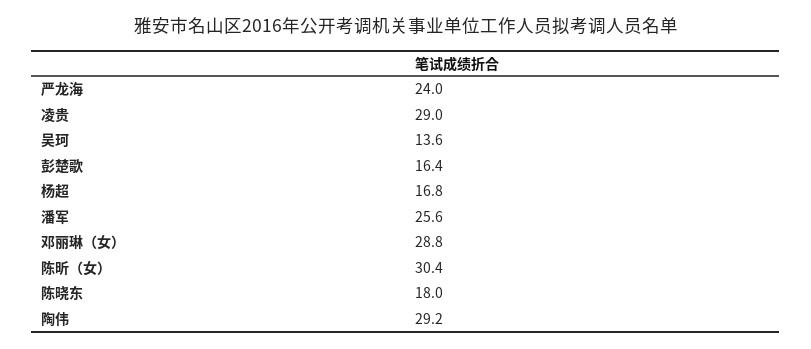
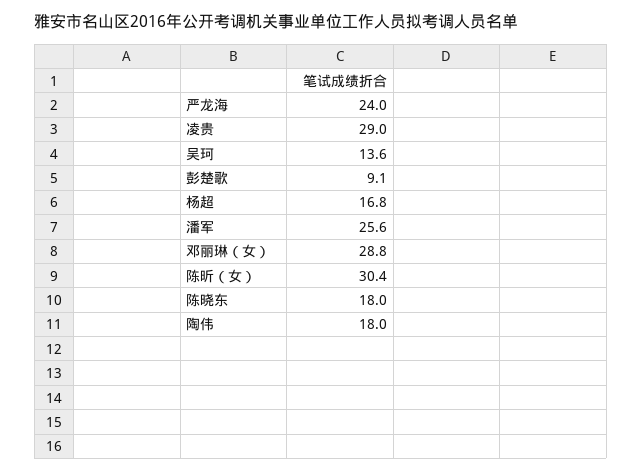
  {
    "严龙海": 24,
    "凌贵": 29,
    "吴珂": 13.6,
-   "彭楚歌": 16.4,
+   "彭楚歌": 9.1,
    "杨超": 16.8,
    "潘军": 25.6,
    "邓丽琳（女）": 28.8,
    "陈昕（女）": 30.4,
    "陈晓东": 18,
-   "陶伟": 29.2
+   "陶伟": 18
  }

